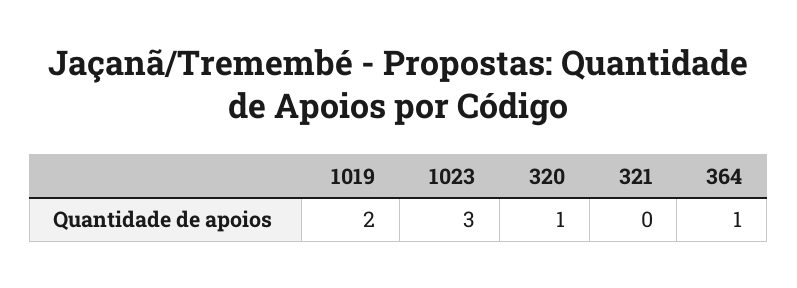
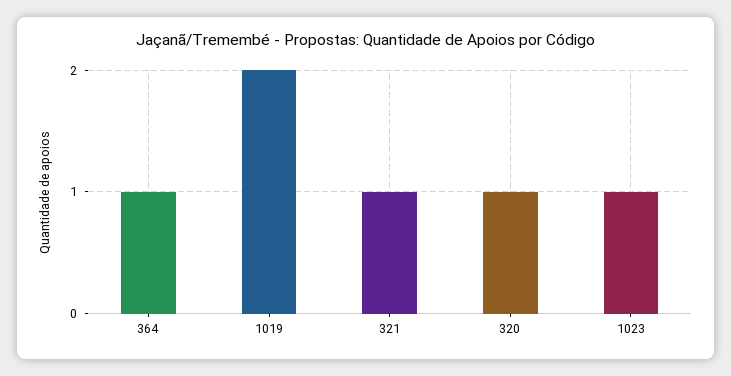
  {
    "1019": 2,
-   "1023": 3,
+   "1023": 1,
    "320": 1,
-   "321": 0,
+   "321": 1,
    "364": 1
  }

